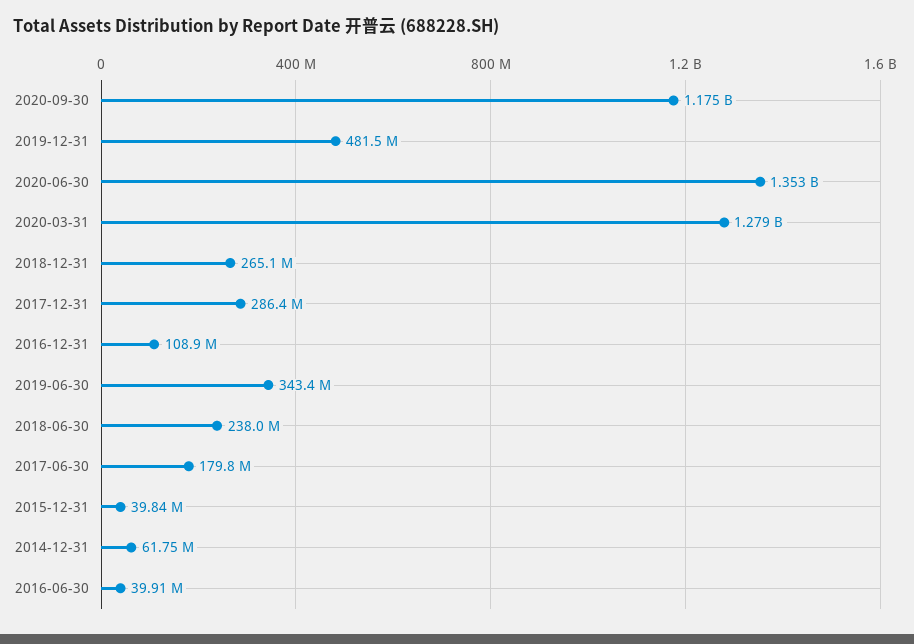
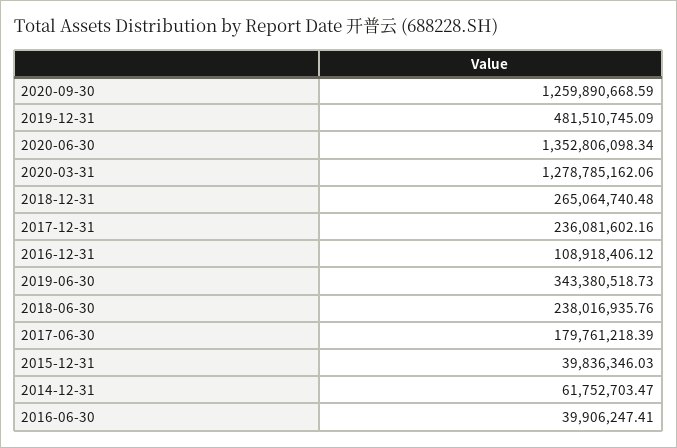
  {
-   "2020-09-30": 1175000000,
+   "2020-09-30": 1259890668.59,
    "2019-12-31": 481510745.09,
    "2020-06-30": 1352806098.34,
    "2020-03-31": 1278785162.06,
    "2018-12-31": 265064740.48,
-   "2017-12-31": 286400000,
+   "2017-12-31": 236081602.16,
    "2016-12-31": 108918406.12,
    "2019-06-30": 343380518.73,
    "2018-06-30": 238016935.76,
    "2017-06-30": 179761218.39,
    "2015-12-31": 39836346.03,
    "2014-12-31": 61752703.47,
    "2016-06-30": 39906247.41
  }

